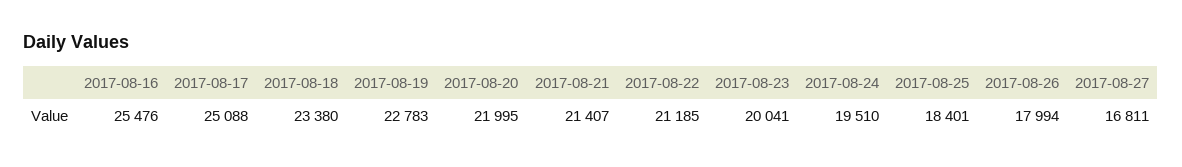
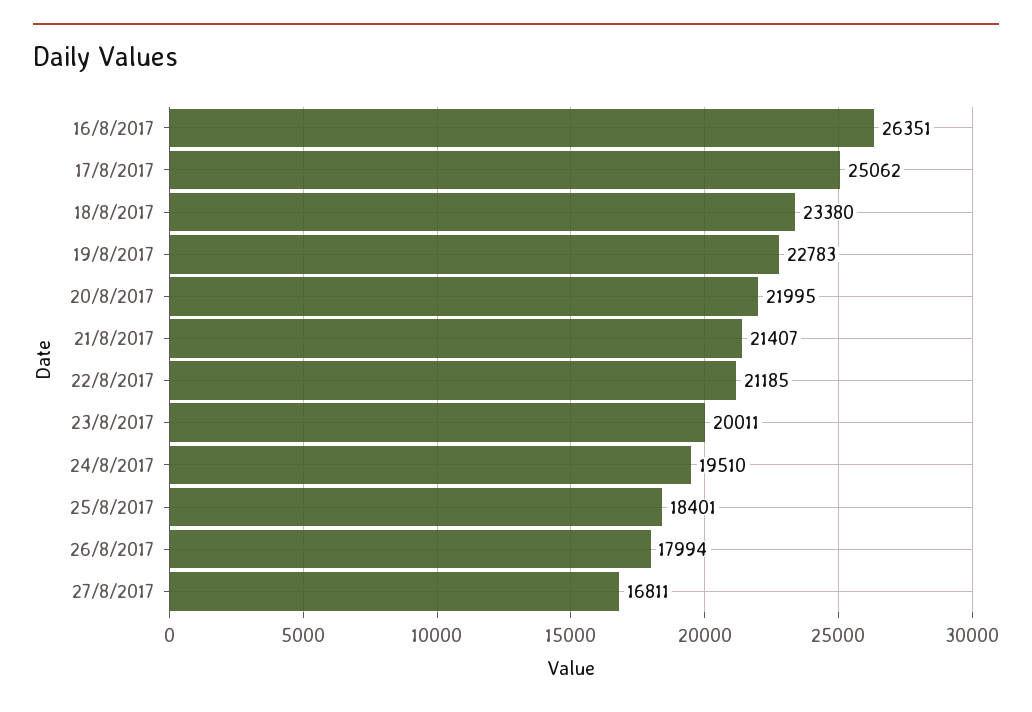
  {
-   "2017-08-16": 25476,
+   "2017-08-16": 26351,
-   "2017-08-17": 25088,
+   "2017-08-17": 25062,
    "2017-08-18": 23380,
    "2017-08-19": 22783,
    "2017-08-20": 21995,
    "2017-08-21": 21407,
    "2017-08-22": 21185,
-   "2017-08-23": 20041,
+   "2017-08-23": 20011,
    "2017-08-24": 19510,
    "2017-08-25": 18401,
    "2017-08-26": 17994,
    "2017-08-27": 16811
  }

